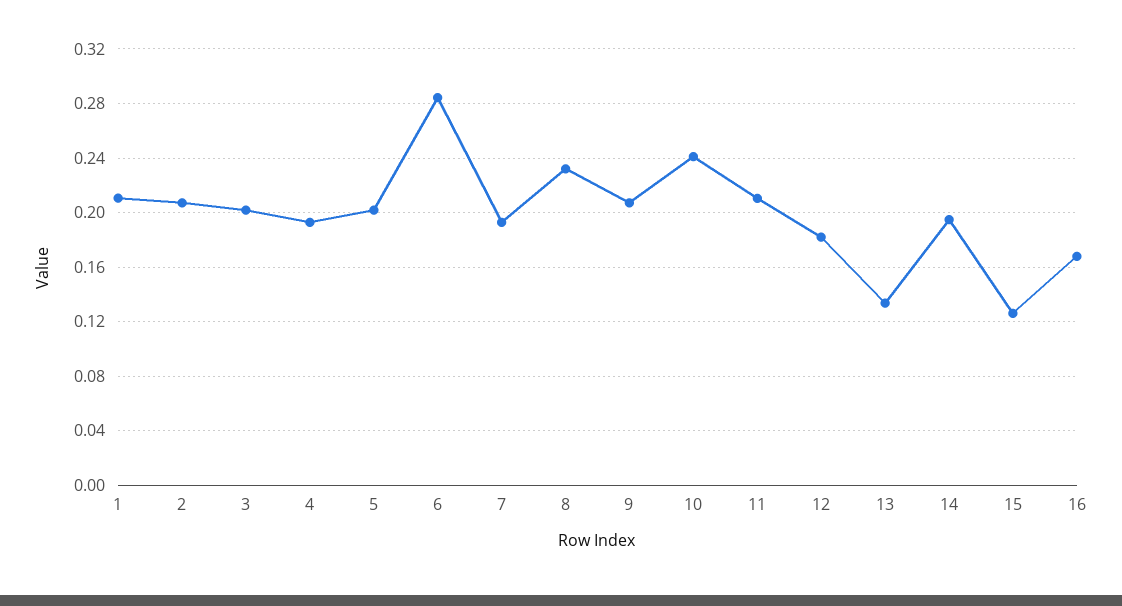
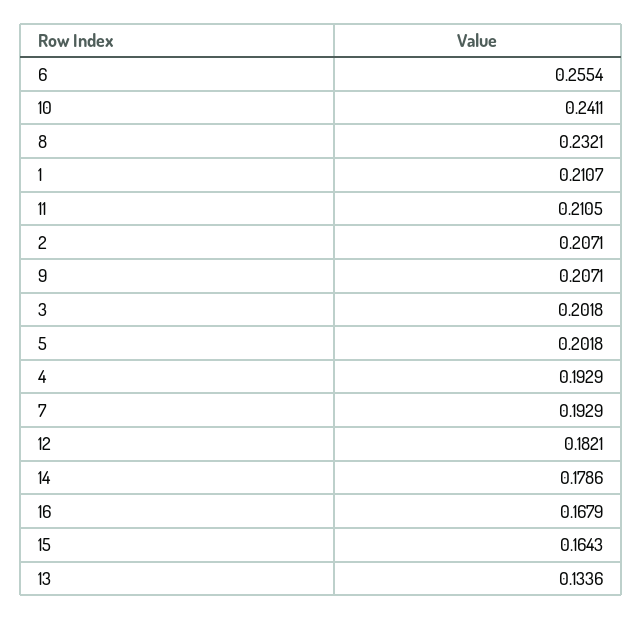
  {
    "1": 0.2107,
    "2": 0.2071,
    "3": 0.2018,
    "4": 0.1929,
    "5": 0.2018,
-   "6": 0.285,
+   "6": 0.2554,
    "7": 0.1929,
    "8": 0.2321,
    "9": 0.2071,
    "10": 0.2411,
    "11": 0.2105,
    "12": 0.1821,
    "13": 0.1336,
-   "14": 0.195,
+   "14": 0.1786,
-   "15": 0.125,
+   "15": 0.1643,
    "16": 0.1679
  }

